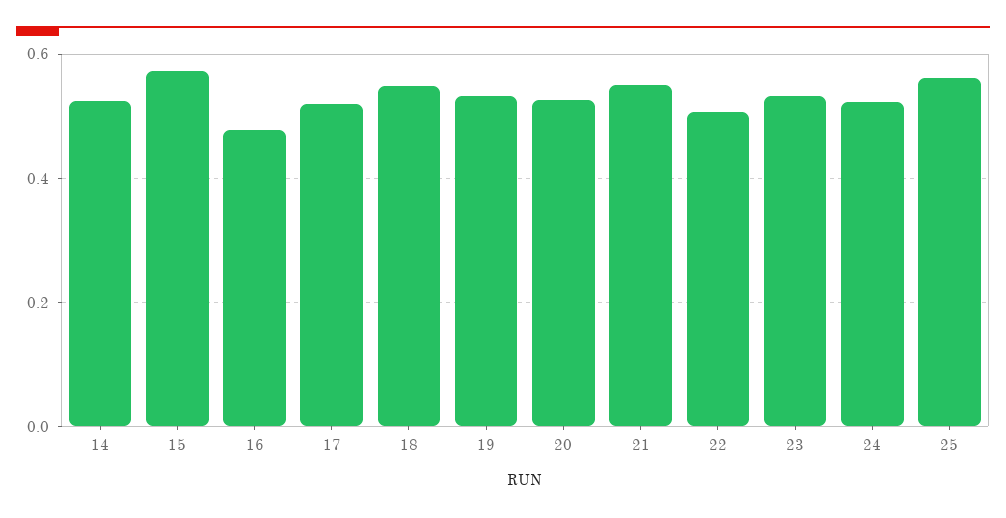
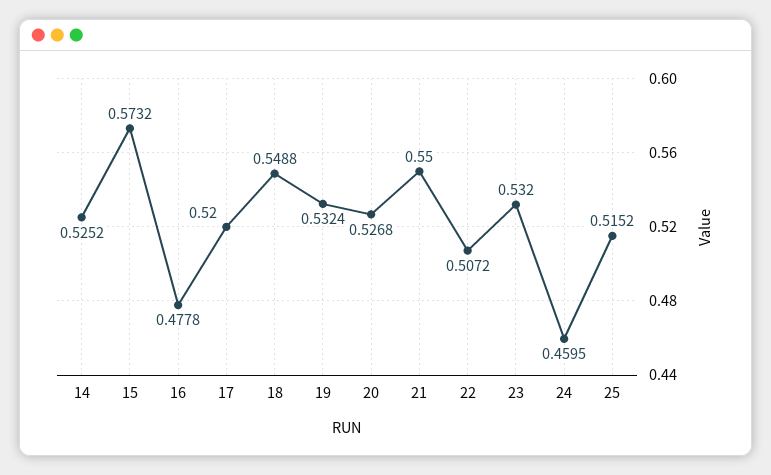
  {
    "14": 0.5252,
    "15": 0.5732,
    "16": 0.4778,
    "17": 0.52,
    "18": 0.5488,
    "19": 0.5324,
    "20": 0.5268,
    "21": 0.55,
    "22": 0.5072,
    "23": 0.532,
-   "24": 0.52,
+   "24": 0.4595,
-   "25": 0.56
+   "25": 0.5152
  }

